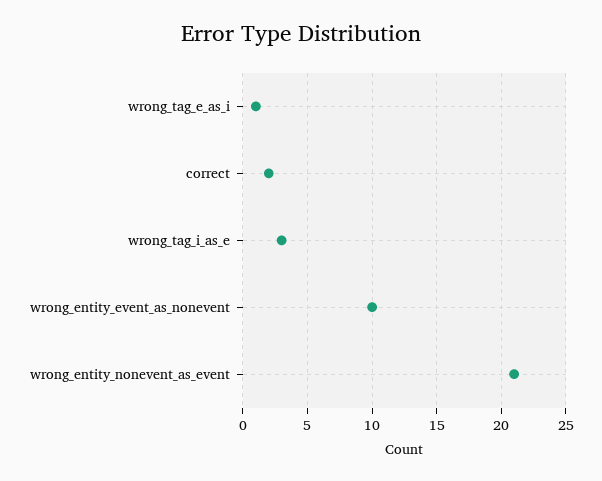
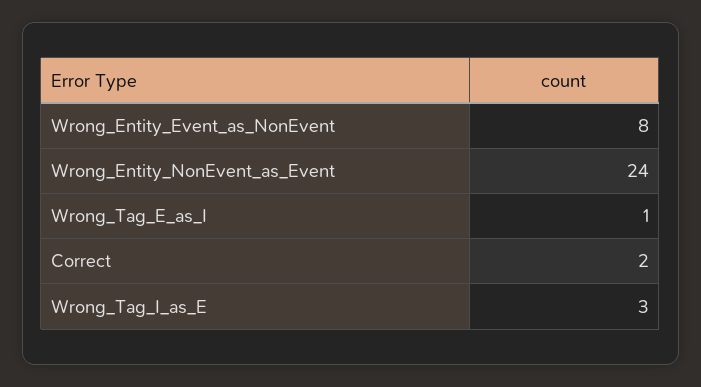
  {
    "wrong_tag_e_as_i": 1,
    "correct": 2,
    "wrong_tag_i_as_e": 3,
-   "wrong_entity_event_as_nonevent": 10,
+   "wrong_entity_event_as_nonevent": 8,
-   "wrong_entity_nonevent_as_event": 21
+   "wrong_entity_nonevent_as_event": 24
  }

